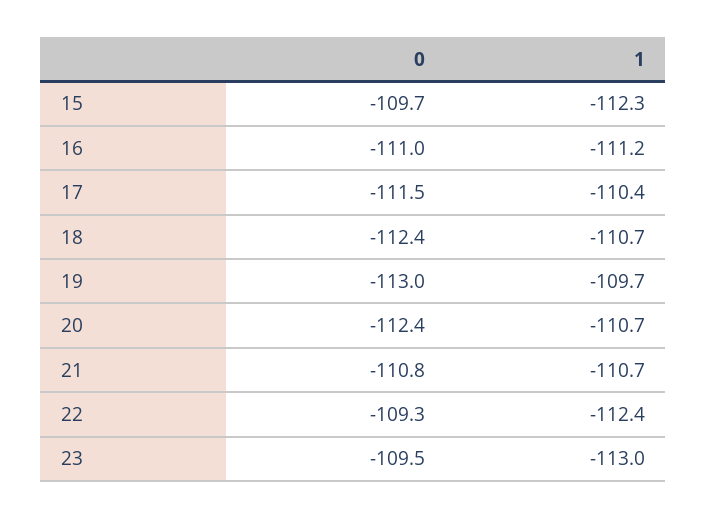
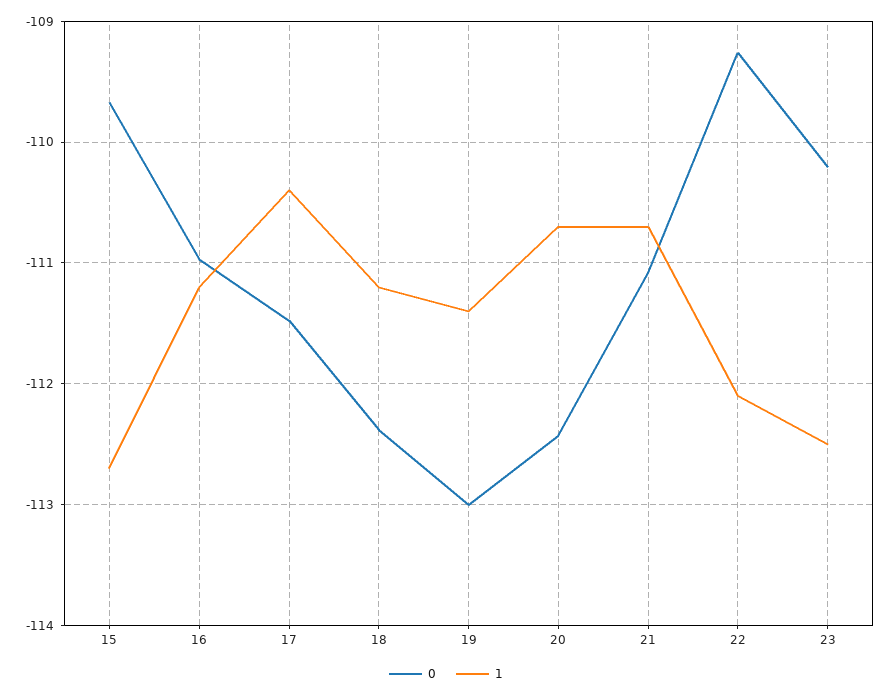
  {
    "0": {
      "15": -109.7,
      "16": -111,
      "17": -111.5,
      "18": -112.4,
      "19": -113,
      "20": -112.4,
-     "21": -110.8,
+     "21": -111.1,
      "22": -109.3,
-     "23": -109.5
+     "23": -110.2
    },
    "1": {
-     "15": -112.3,
+     "15": -112.7,
      "16": -111.2,
      "17": -110.4,
-     "18": -110.7,
+     "18": -111.2,
-     "19": -109.7,
+     "19": -111.4,
      "20": -110.7,
      "21": -110.7,
-     "22": -112.4,
+     "22": -112.1,
-     "23": -113
+     "23": -112.5
    }
  }

